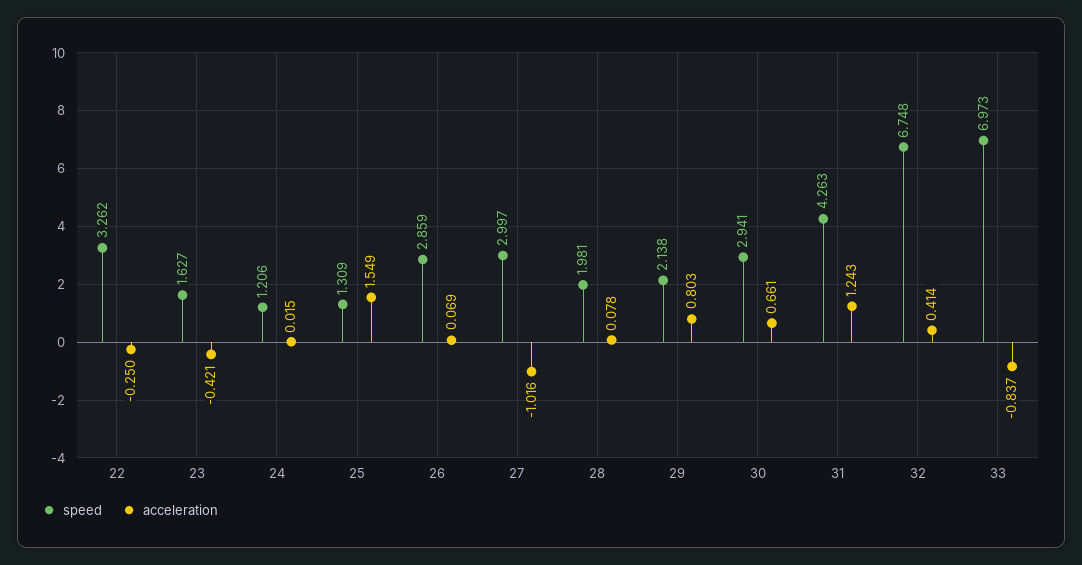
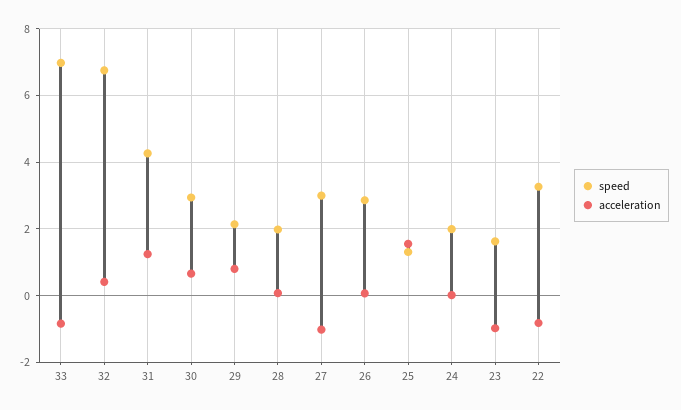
  {
    "speed": {
      "22": 3.262,
      "23": 1.627,
-     "24": 1.206,
+     "24": 2,
      "25": 1.309,
      "26": 2.859,
      "27": 2.997,
      "28": 1.981,
      "29": 2.138,
      "30": 2.941,
      "31": 4.263,
      "32": 6.748,
      "33": 6.973
    },
    "acceleration": {
-     "22": -0.25,
+     "22": -0.8,
-     "23": -0.421,
+     "23": -1,
      "24": 0.015,
      "25": 1.549,
      "26": 0.069,
      "27": -1.016,
      "28": 0.078,
      "29": 0.803,
      "30": 0.661,
      "31": 1.243,
      "32": 0.414,
      "33": -0.837
    }
  }

